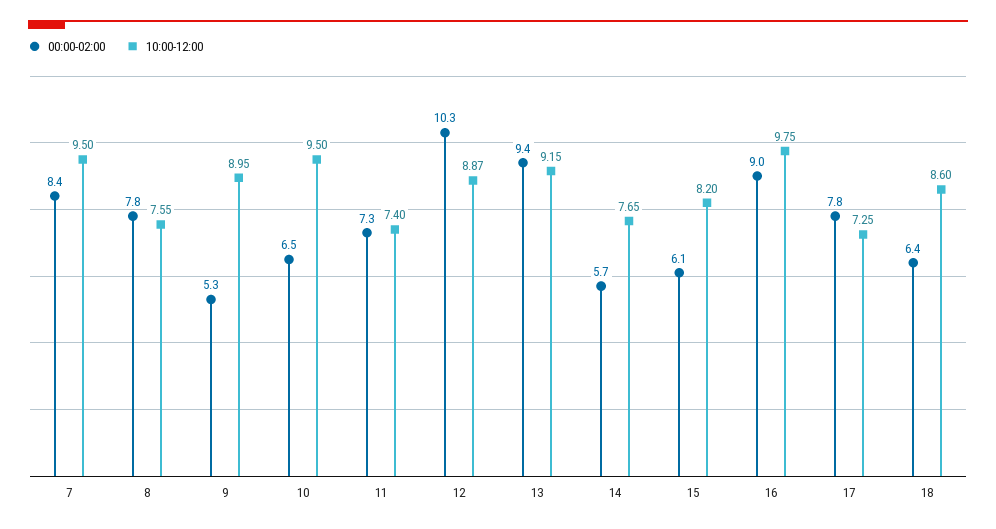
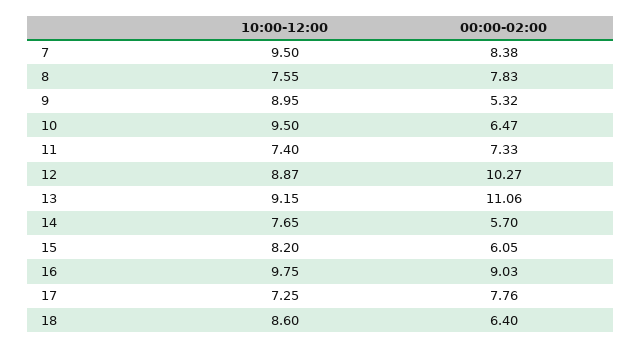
  {
    "00:00-02:00": {
      "7": 8.38,
      "8": 7.83,
      "9": 5.32,
      "10": 6.47,
      "11": 7.33,
      "12": 10.27,
-     "13": 9.4,
+     "13": 11.06,
      "14": 5.7,
      "15": 6.05,
      "16": 9.03,
      "17": 7.76,
      "18": 6.4
    },
    "10:00-12:00": {
      "7": 9.5,
      "8": 7.55,
      "9": 8.95,
      "10": 9.5,
      "11": 7.4,
      "12": 8.87,
      "13": 9.15,
      "14": 7.65,
      "15": 8.2,
      "16": 9.75,
      "17": 7.25,
      "18": 8.6
    }
  }

